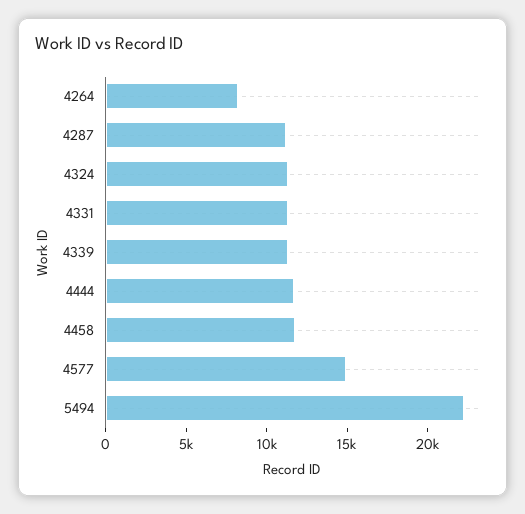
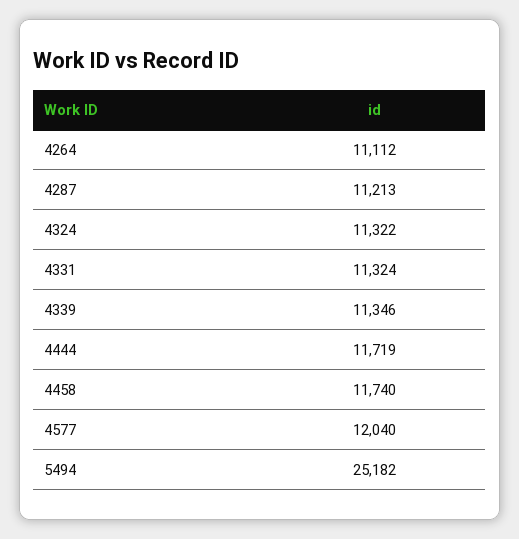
  {
-   "4264": 8000,
+   "4264": 11112,
    "4287": 11213,
    "4324": 11322,
    "4331": 11324,
    "4339": 11346,
    "4444": 11719,
    "4458": 11740,
-   "4577": 15000,
+   "4577": 12040,
-   "5494": 22000
+   "5494": 25182
  }

